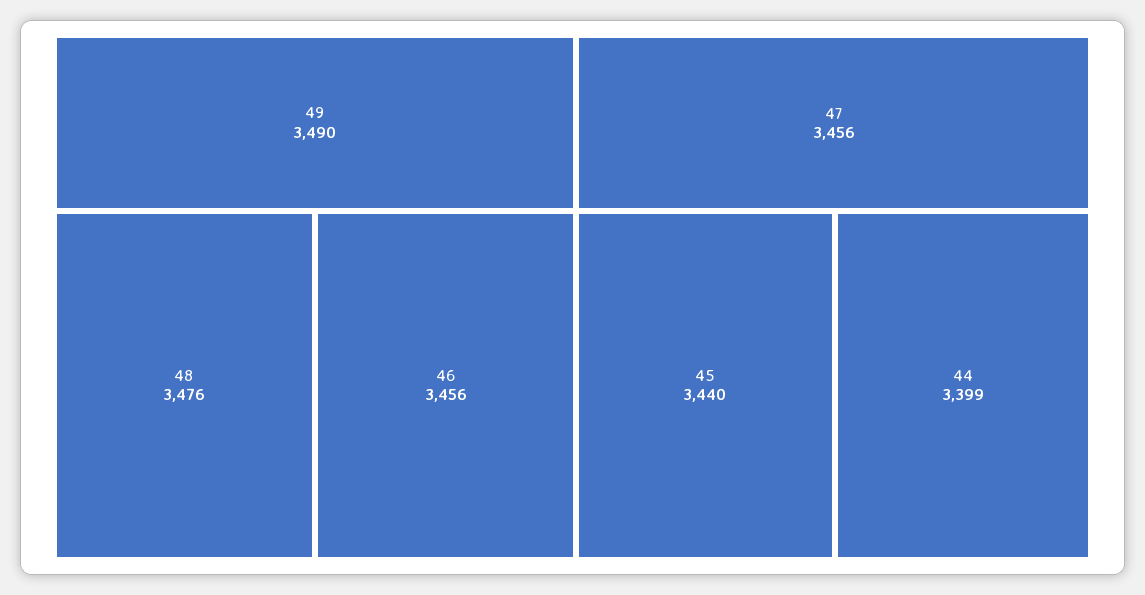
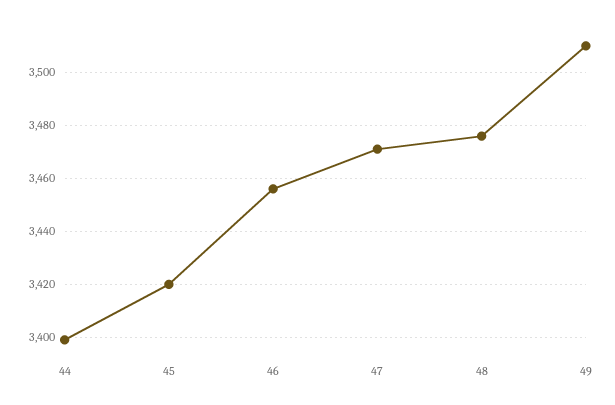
  {
-   "49": 3490,
+   "49": 3510,
    "48": 3476,
    "46": 3456,
-   "47": 3456,
+   "47": 3470,
-   "45": 3440,
+   "45": 3420,
    "44": 3399
  }

